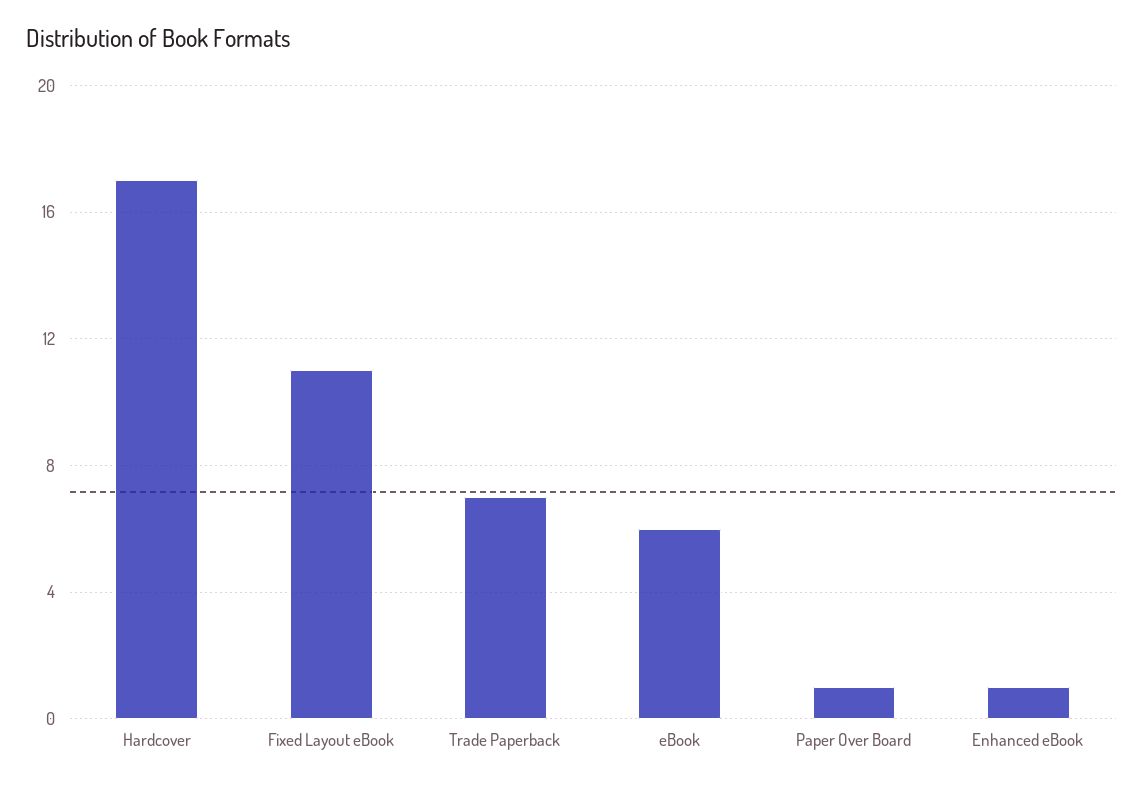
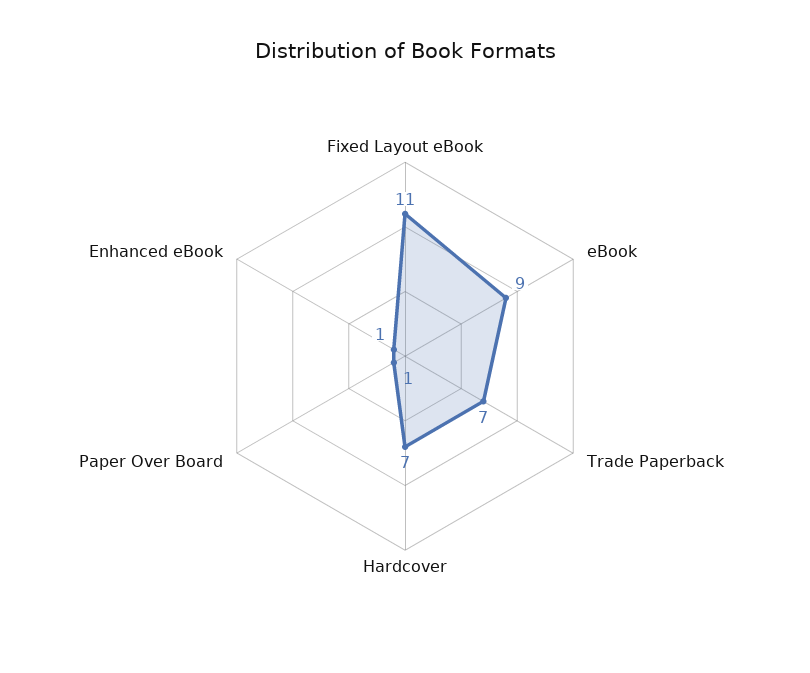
  {
-   "Hardcover": 17,
+   "Hardcover": 7,
    "Fixed Layout eBook": 11,
    "Trade Paperback": 7,
-   "eBook": 6,
+   "eBook": 9,
    "Paper Over Board": 1,
    "Enhanced eBook": 1
  }

